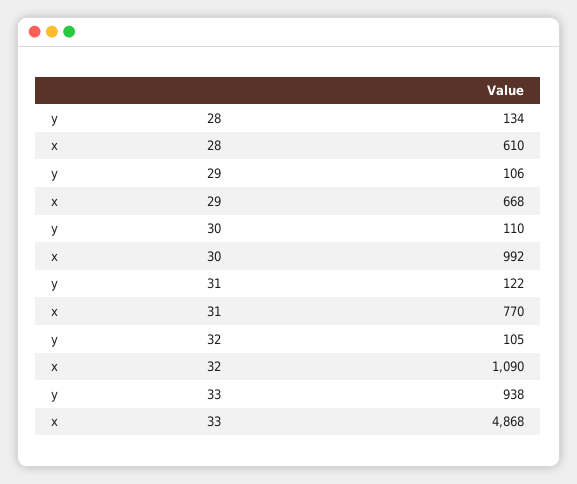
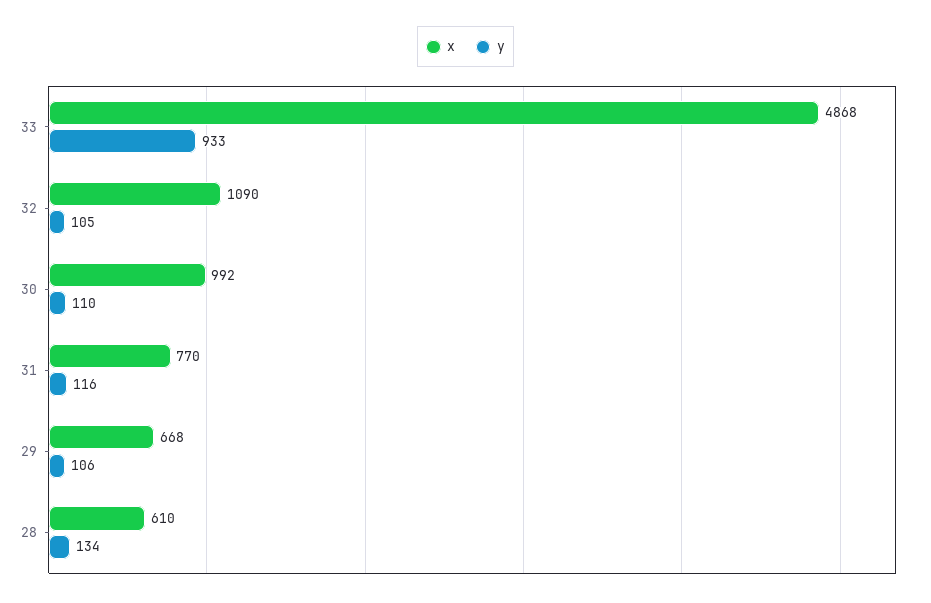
  {
    "y": {
      "28": 134,
      "29": 106,
      "30": 110,
-     "31": 122,
+     "31": 116,
      "32": 105,
-     "33": 938
+     "33": 933
    },
    "x": {
      "28": 610,
      "29": 668,
      "30": 992,
      "31": 770,
      "32": 1090,
      "33": 4868
    }
  }

